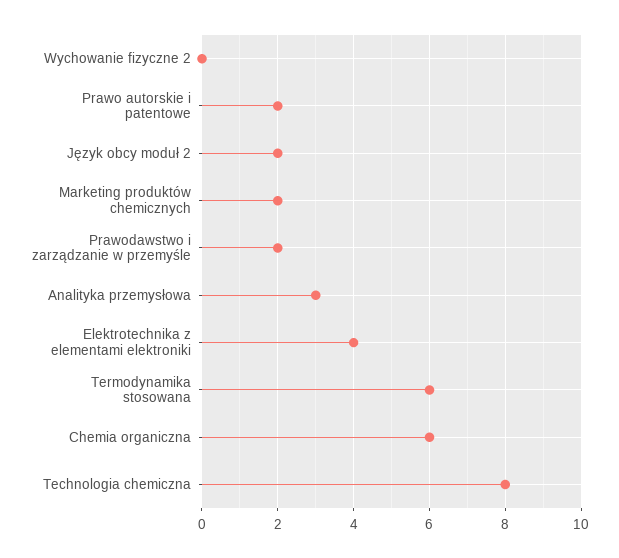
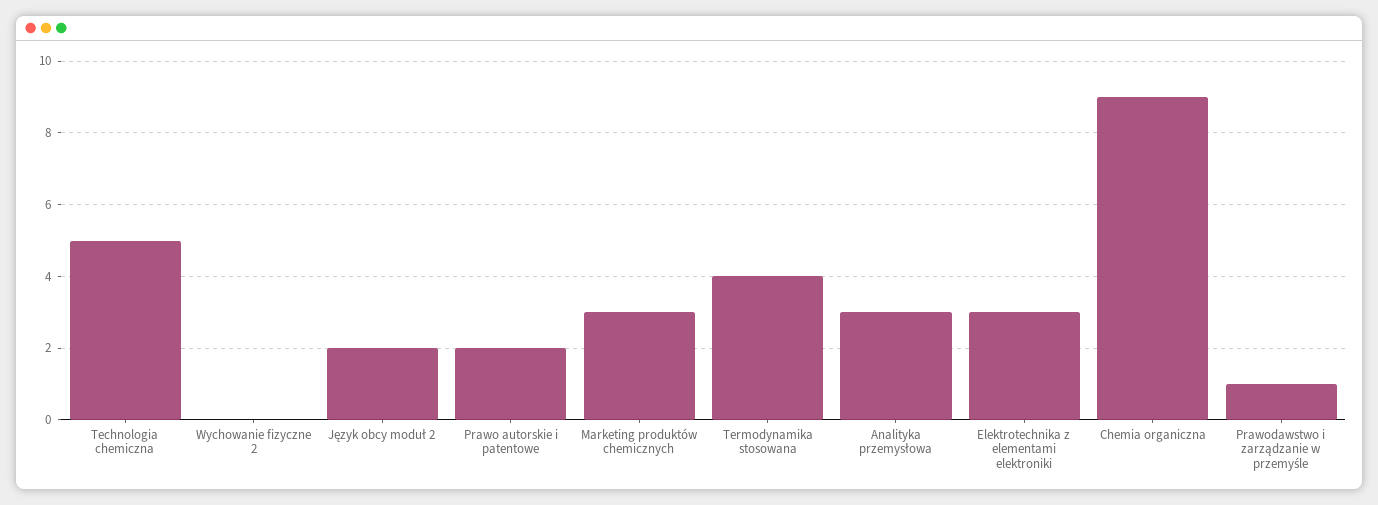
  {
    "Wychowanie fizyczne 2": 0,
    "Prawo autorskie i patentowe": 2,
    "Język obcy moduł 2": 2,
-   "Marketing produktów chemicznych": 2,
+   "Marketing produktów chemicznych": 3,
-   "Prawodawstwo i zarządzanie w przemyśle": 2,
+   "Prawodawstwo i zarządzanie w przemyśle": 1,
    "Analityka przemysłowa": 3,
-   "Elektrotechnika z elementami elektroniki": 4,
+   "Elektrotechnika z elementami elektroniki": 3,
-   "Termodynamika stosowana": 6,
+   "Termodynamika stosowana": 4,
-   "Chemia organiczna": 6,
+   "Chemia organiczna": 9,
-   "Technologia chemiczna": 8
+   "Technologia chemiczna": 5
  }

